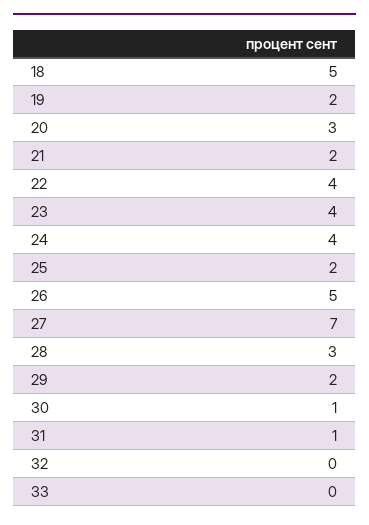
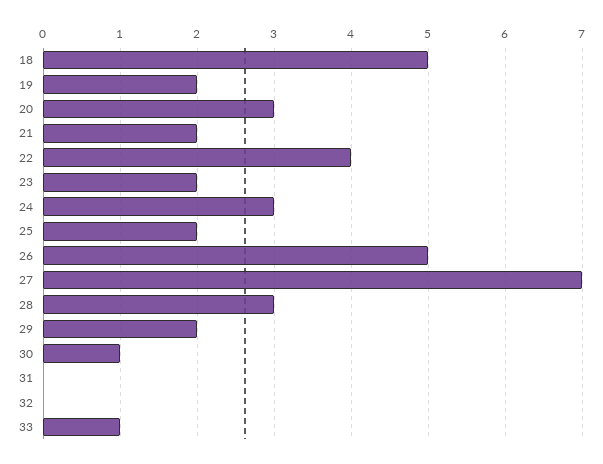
  {
    "18": 5,
    "19": 2,
    "20": 3,
    "21": 2,
    "22": 4,
-   "23": 4,
+   "23": 2,
-   "24": 4,
+   "24": 3,
    "25": 2,
    "26": 5,
    "27": 7,
    "28": 3,
    "29": 2,
    "30": 1,
-   "31": 1,
+   "31": 0,
    "32": 0,
-   "33": 0
+   "33": 1
  }

